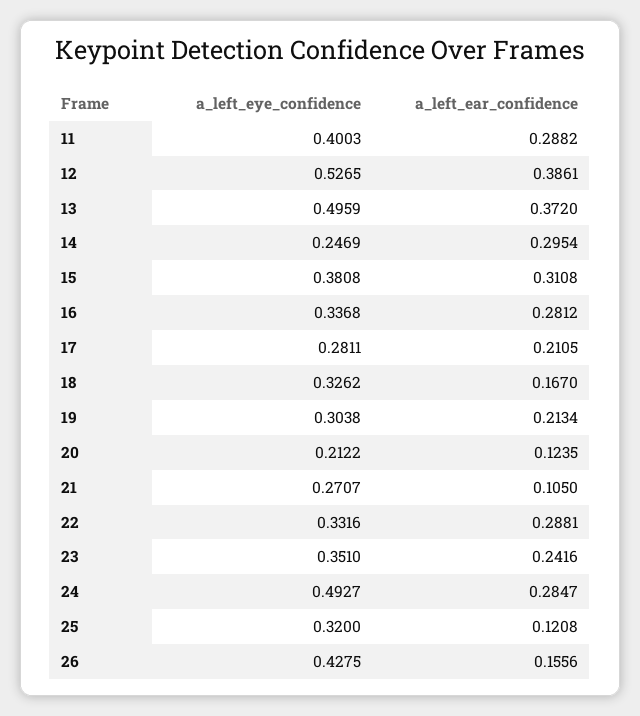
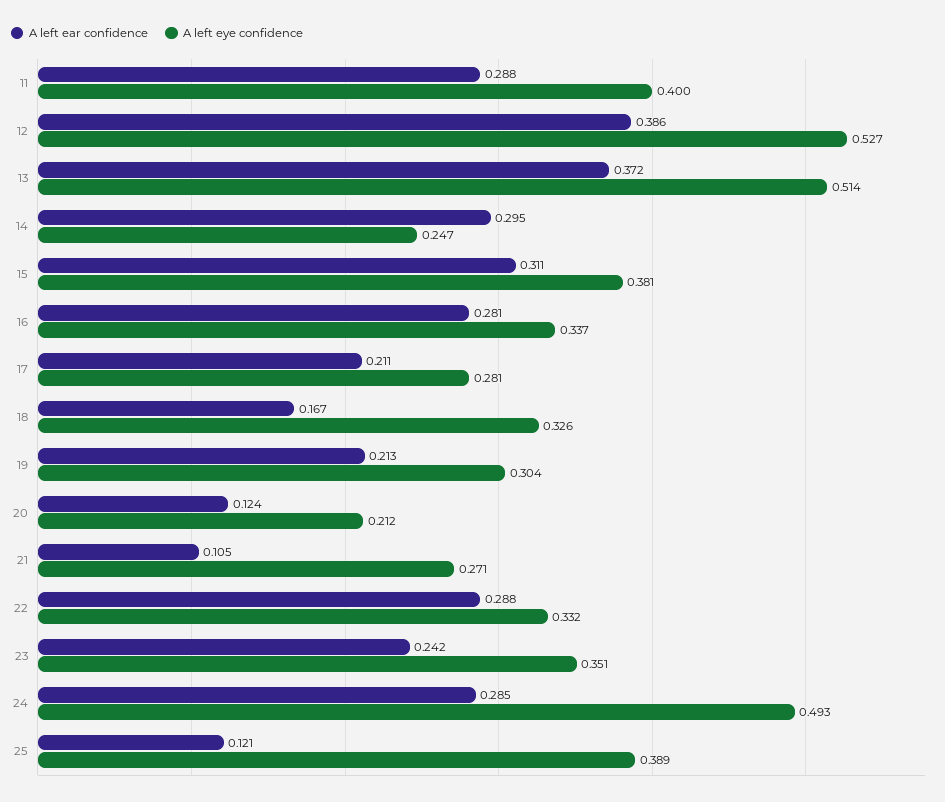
  {
    "a_left_eye_confidence": {
      "11": 0.4003,
      "12": 0.5265,
-     "13": 0.4959,
+     "13": 0.514,
      "14": 0.2469,
      "15": 0.3808,
      "16": 0.3368,
      "17": 0.2811,
      "18": 0.3262,
      "19": 0.3038,
      "20": 0.2122,
      "21": 0.2707,
      "22": 0.3316,
      "23": 0.351,
      "24": 0.4927,
-     "25": 0.32,
+     "25": 0.389
-     "26": 0.4275
    },
    "a_left_ear_confidence": {
      "11": 0.2882,
      "12": 0.3861,
      "13": 0.372,
      "14": 0.2954,
      "15": 0.3108,
      "16": 0.2812,
      "17": 0.2105,
      "18": 0.167,
      "19": 0.2134,
      "20": 0.1235,
      "21": 0.105,
      "22": 0.2881,
      "23": 0.2416,
      "24": 0.2847,
-     "25": 0.1208,
+     "25": 0.1208
-     "26": 0.1556
    }
  }

